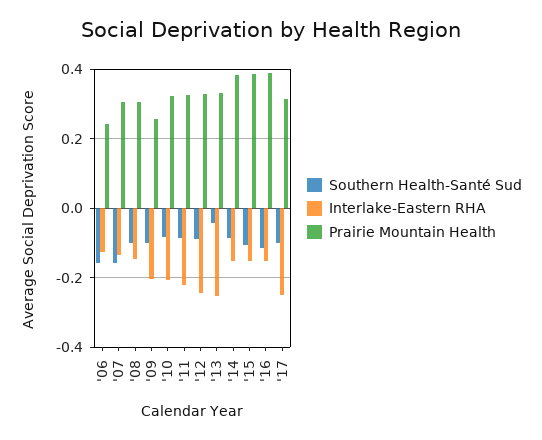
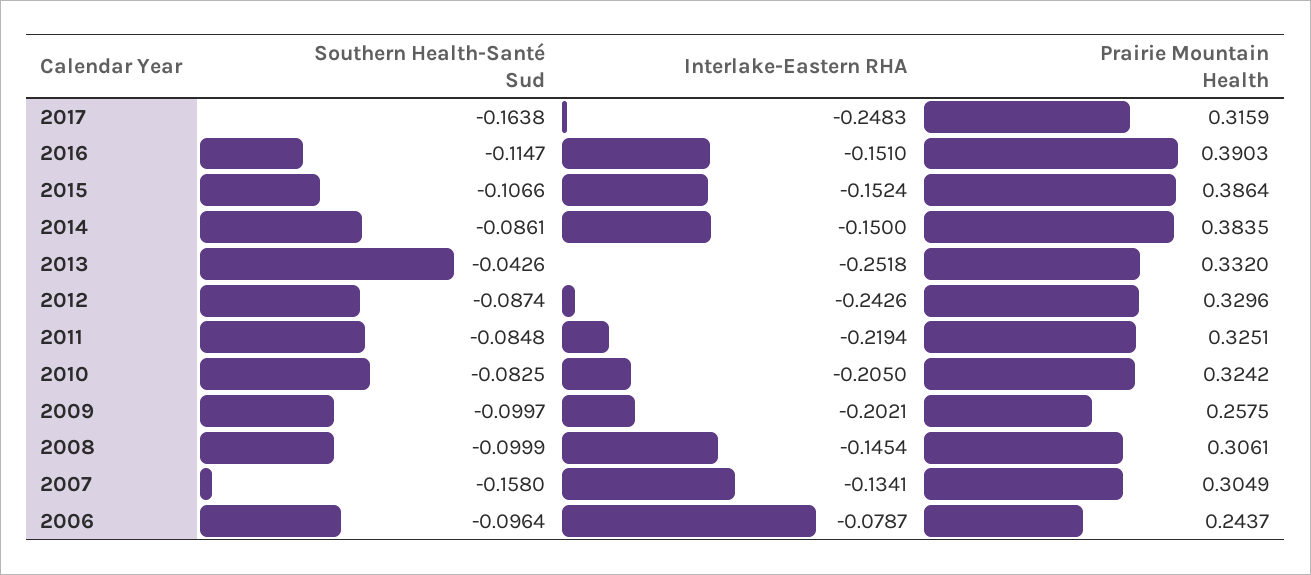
  {
    "Southern Health-Santé Sud": {
-     "'06": -0.16,
+     "'06": -0.0964,
      "'07": -0.158,
      "'08": -0.0999,
      "'09": -0.0997,
      "'10": -0.0825,
      "'11": -0.0848,
      "'12": -0.0874,
      "'13": -0.0426,
      "'14": -0.0861,
      "'15": -0.1066,
      "'16": -0.1147,
-     "'17": -0.1
+     "'17": -0.1638
    },
    "Interlake-Eastern RHA": {
-     "'06": -0.12,
+     "'06": -0.0787,
      "'07": -0.1341,
      "'08": -0.1454,
      "'09": -0.2021,
      "'10": -0.205,
      "'11": -0.2194,
      "'12": -0.2426,
      "'13": -0.2518,
      "'14": -0.15,
      "'15": -0.1524,
      "'16": -0.151,
      "'17": -0.2483
    },
    "Prairie Mountain Health": {
      "'06": 0.2437,
      "'07": 0.3049,
      "'08": 0.3061,
      "'09": 0.2575,
      "'10": 0.3242,
      "'11": 0.3251,
      "'12": 0.3296,
      "'13": 0.332,
      "'14": 0.3835,
      "'15": 0.3864,
      "'16": 0.3903,
      "'17": 0.3159
    }
  }

